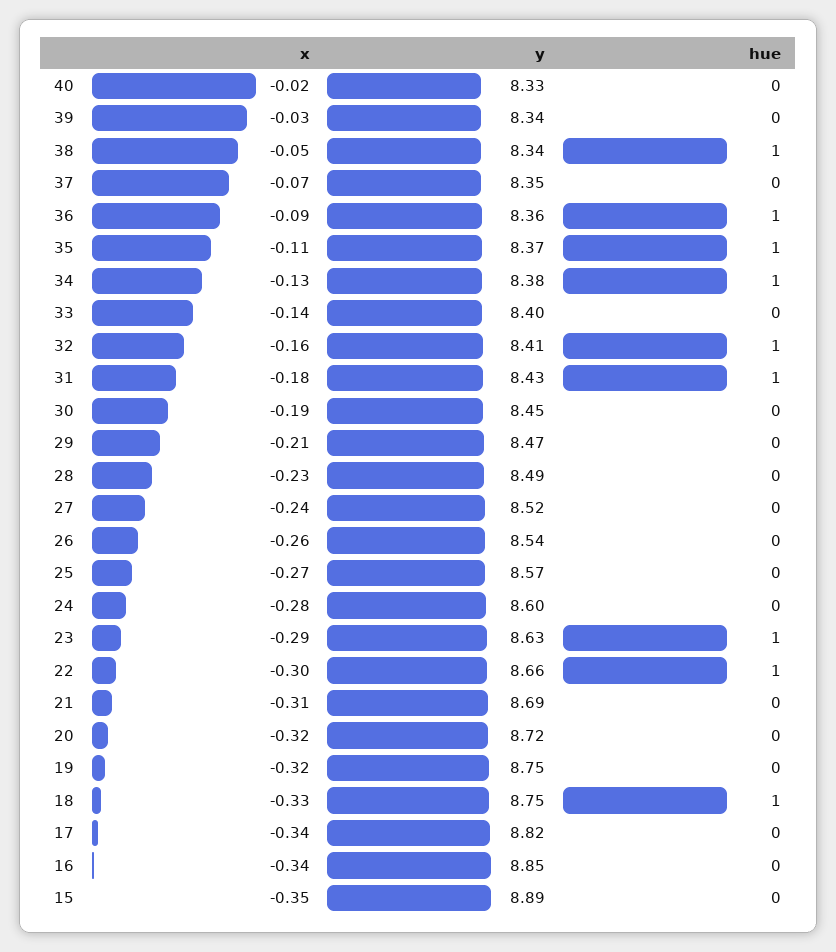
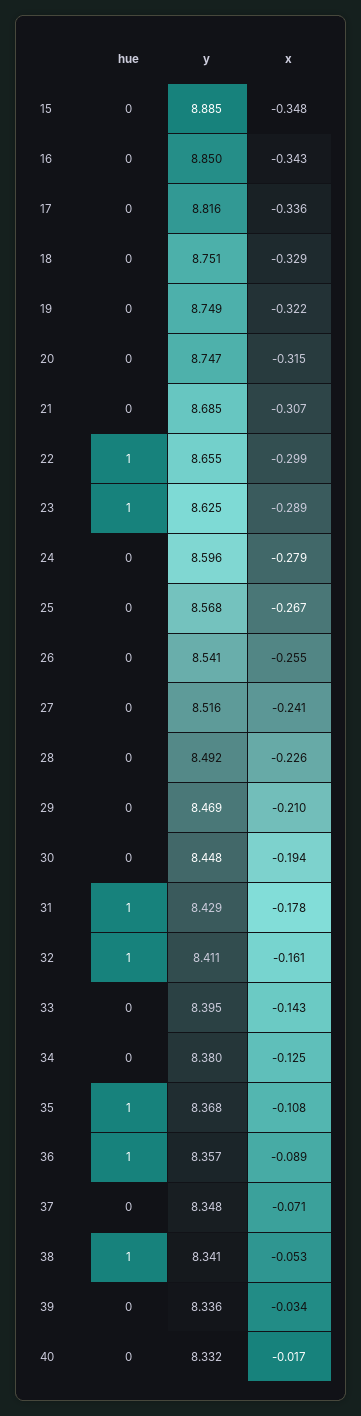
  {
    "x": {
      "40": -0.017,
      "39": -0.034,
      "38": -0.053,
      "37": -0.071,
      "36": -0.089,
      "35": -0.108,
      "34": -0.125,
      "33": -0.143,
      "32": -0.161,
      "31": -0.178,
      "30": -0.194,
      "29": -0.21,
      "28": -0.226,
      "27": -0.241,
      "26": -0.255,
      "25": -0.267,
      "24": -0.279,
      "23": -0.289,
      "22": -0.299,
      "21": -0.307,
      "20": -0.315,
      "19": -0.322,
      "18": -0.329,
      "17": -0.336,
      "16": -0.343,
      "15": -0.348
    },
    "y": {
      "40": 8.332,
      "39": 8.336,
      "38": 8.341,
      "37": 8.348,
      "36": 8.357,
      "35": 8.368,
      "34": 8.38,
      "33": 8.395,
      "32": 8.411,
      "31": 8.429,
      "30": 8.448,
      "29": 8.469,
      "28": 8.492,
      "27": 8.516,
      "26": 8.541,
      "25": 8.568,
      "24": 8.596,
      "23": 8.625,
      "22": 8.655,
      "21": 8.685,
-     "20": 8.72,
+     "20": 8.747,
      "19": 8.749,
      "18": 8.751,
      "17": 8.816,
      "16": 8.85,
      "15": 8.885
    },
    "hue": {
      "40": 0,
      "39": 0,
      "38": 1,
      "37": 0,
      "36": 1,
      "35": 1,
-     "34": 1,
+     "34": 0,
      "33": 0,
      "32": 1,
      "31": 1,
      "30": 0,
      "29": 0,
      "28": 0,
      "27": 0,
      "26": 0,
      "25": 0,
      "24": 0,
      "23": 1,
      "22": 1,
      "21": 0,
      "20": 0,
      "19": 0,
-     "18": 1,
+     "18": 0,
      "17": 0,
      "16": 0,
      "15": 0
    }
  }

